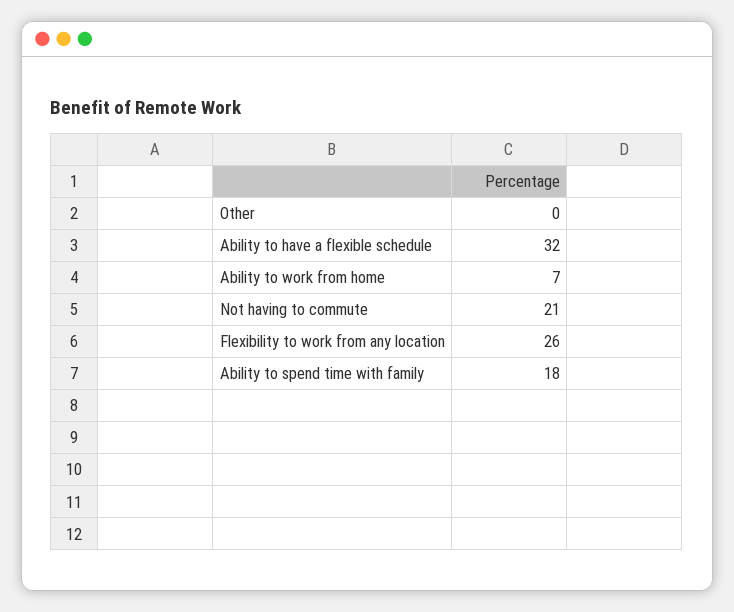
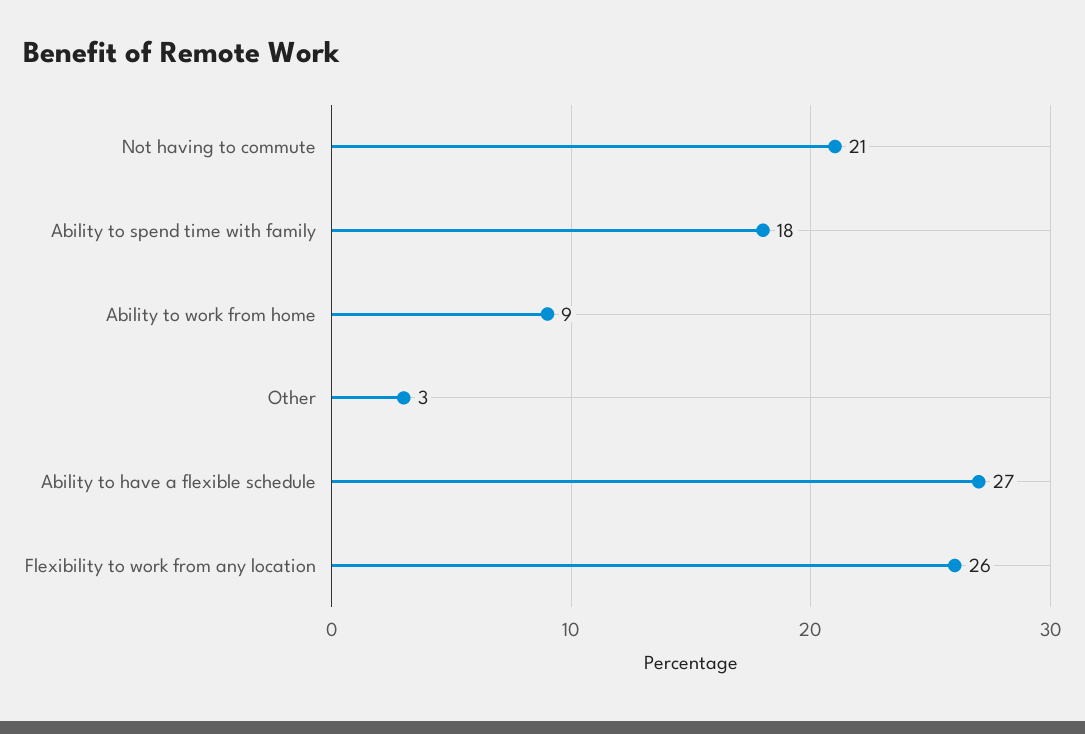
  {
-   "Other": 0,
+   "Other": 3,
-   "Ability to have a flexible schedule": 32,
+   "Ability to have a flexible schedule": 27,
-   "Ability to work from home": 7,
+   "Ability to work from home": 9,
    "Not having to commute": 21,
    "Flexibility to work from any location": 26,
    "Ability to spend time with family": 18
  }

